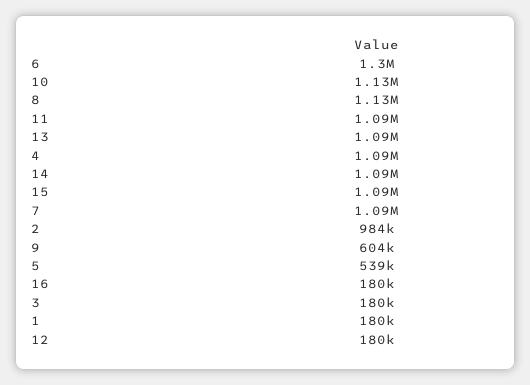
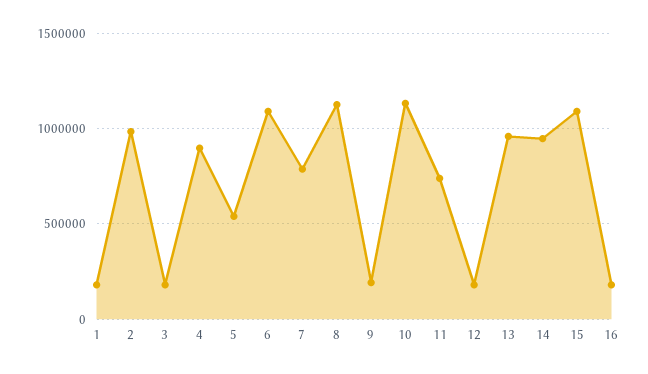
  {
-   "6": 1300000,
+   "6": 1100000,
    "10": 1130000,
    "8": 1130000,
-   "11": 1090000,
+   "11": 750000,
-   "13": 1090000,
+   "13": 950000,
-   "4": 1090000,
+   "4": 900000,
-   "14": 1090000,
+   "14": 950000,
    "15": 1090000,
-   "7": 1090000,
+   "7": 800000,
    "2": 984000,
-   "9": 604000,
+   "9": 200000,
    "5": 539000,
    "16": 180000,
    "3": 180000,
    "1": 180000,
    "12": 180000
  }

